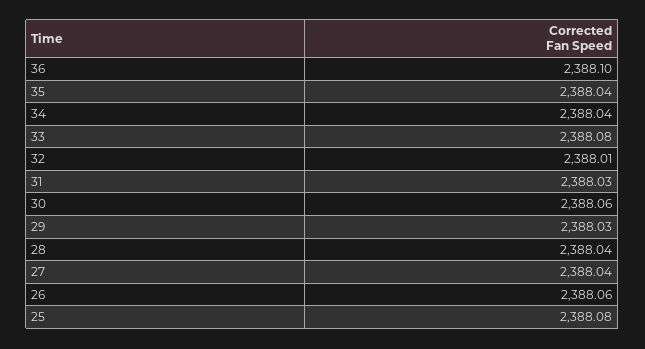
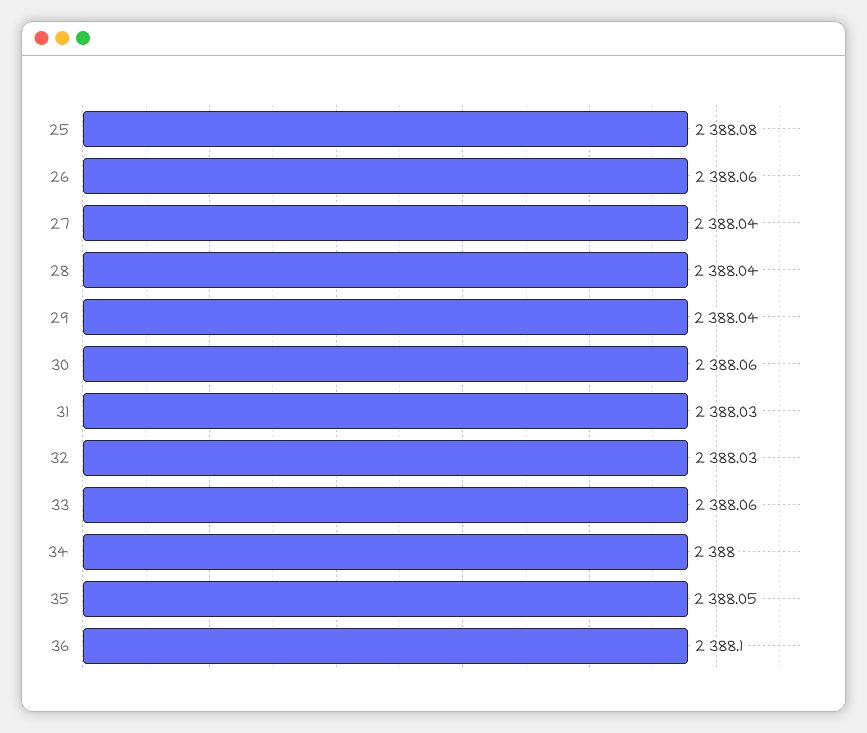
  {
    "36": 2388.1,
-   "35": 2388.04,
+   "35": 2388.05,
-   "34": 2388.04,
+   "34": 2388,
-   "33": 2388.08,
+   "33": 2388.06,
-   "32": 2388.01,
+   "32": 2388.03,
    "31": 2388.03,
    "30": 2388.06,
-   "29": 2388.03,
+   "29": 2388.04,
    "28": 2388.04,
    "27": 2388.04,
    "26": 2388.06,
    "25": 2388.08
  }

